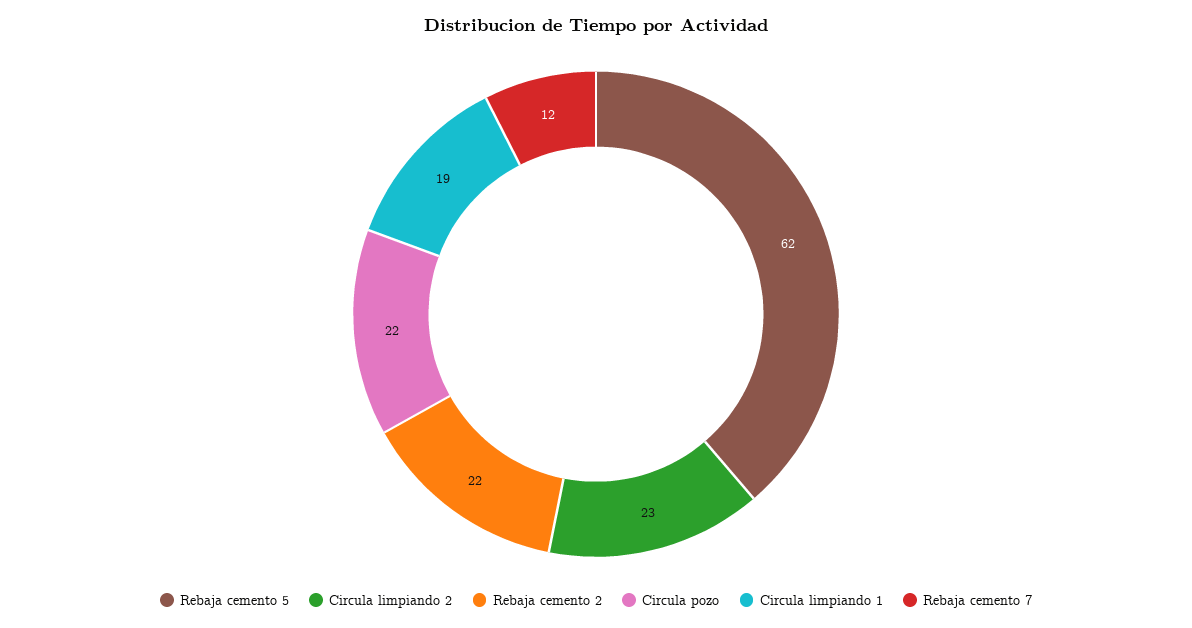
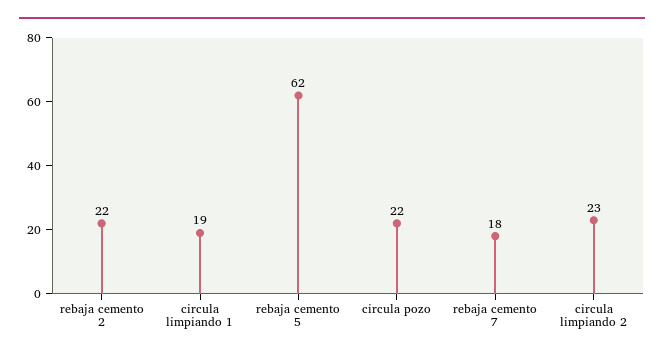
  {
    "Rebaja cemento 5": 62,
    "Circula limpiando 2": 23,
    "Rebaja cemento 2": 22,
    "Circula pozo": 22,
    "Circula limpiando 1": 19,
-   "Rebaja cemento 7": 12
+   "Rebaja cemento 7": 18
  }

